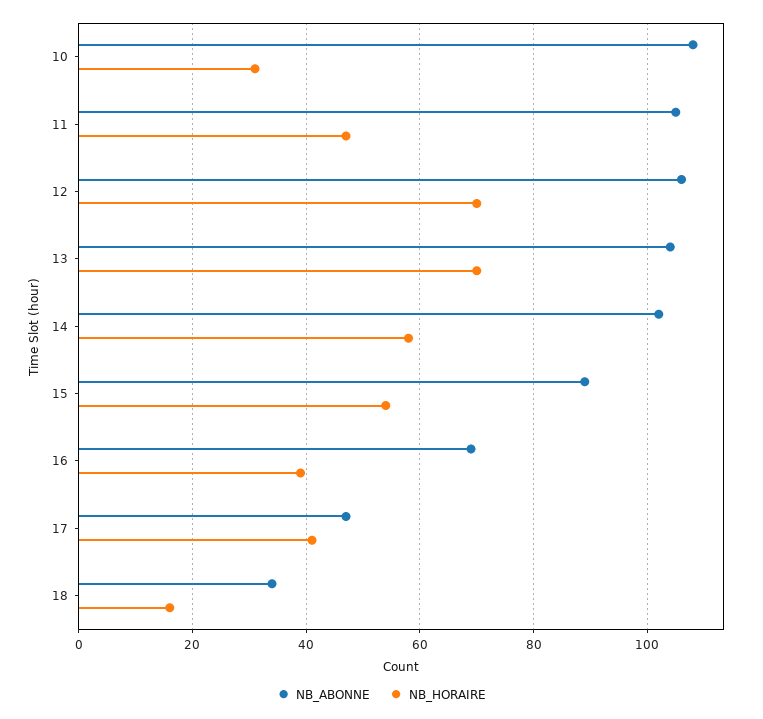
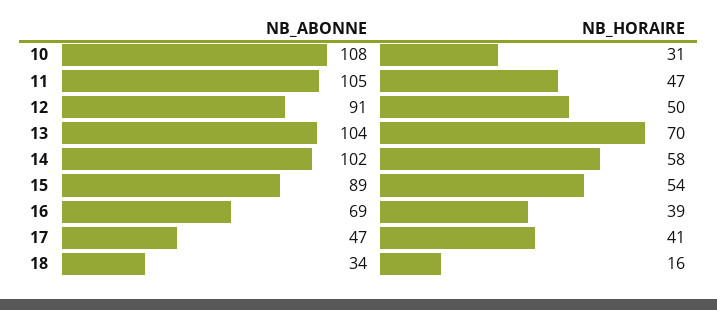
  {
    "NB_ABONNE": {
      "10": 108,
      "11": 105,
-     "12": 105,
+     "12": 91,
      "13": 104,
      "14": 102,
      "15": 89,
      "16": 69,
      "17": 47,
      "18": 34
    },
    "NB_HORAIRE": {
      "10": 31,
      "11": 47,
-     "12": 70,
+     "12": 50,
      "13": 70,
      "14": 58,
      "15": 54,
      "16": 39,
      "17": 41,
      "18": 16
    }
  }

